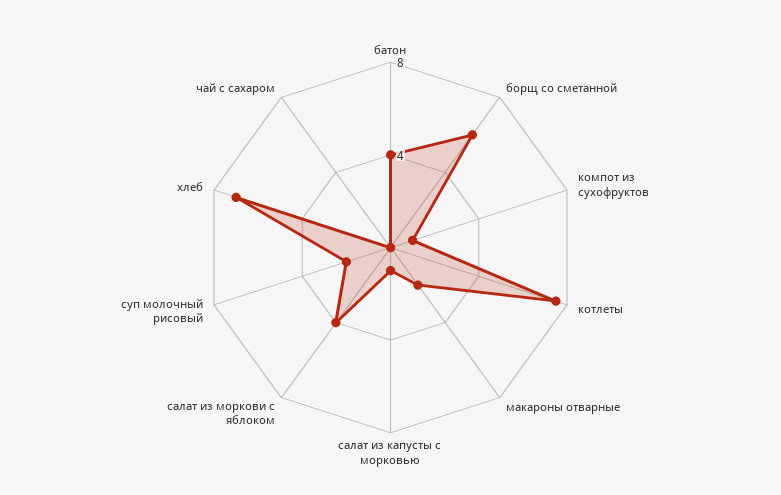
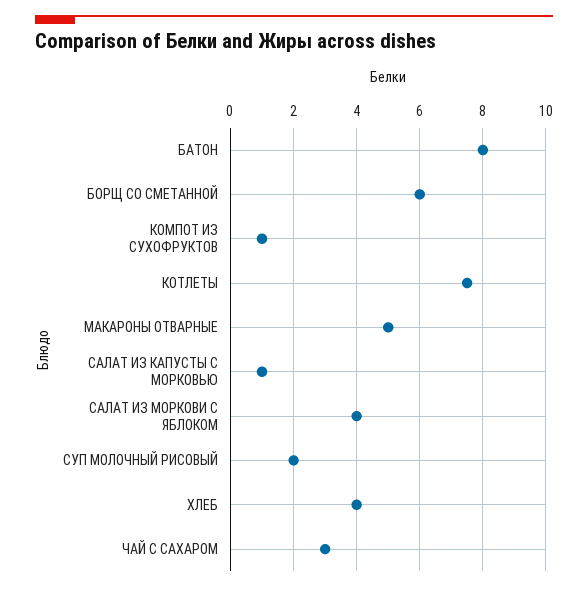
  {
-   "батон": 4,
+   "батон": 8,
    "борщ со сметанной": 6,
    "компот из сухофруктов": 1,
    "котлеты": 7.5,
-   "макароны отварные": 2,
+   "макароны отварные": 5,
    "салат из капусты с морковью": 1,
    "салат из моркови с яблоком": 4,
    "суп молочный рисовый": 2,
-   "хлеб": 7,
+   "хлеб": 4,
-   "чай с сахаром": 0
+   "чай с сахаром": 3
  }

